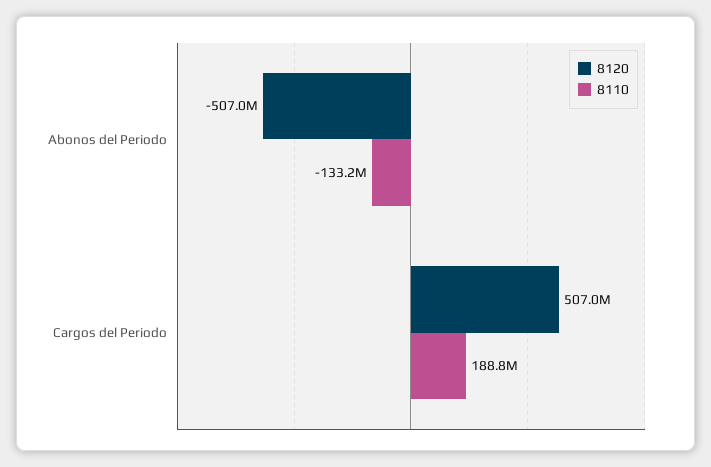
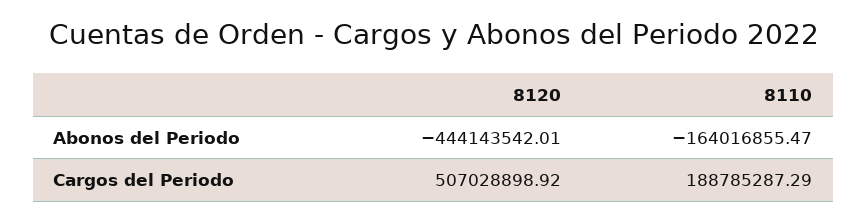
  {
    "8120": {
-     "Abonos del Periodo": -507000000,
+     "Abonos del Periodo": -444143542.01,
      "Cargos del Periodo": 507028898.92
    },
    "8110": {
-     "Abonos del Periodo": -133200000,
+     "Abonos del Periodo": -164016855.47,
      "Cargos del Periodo": 188785287.29
    }
  }

